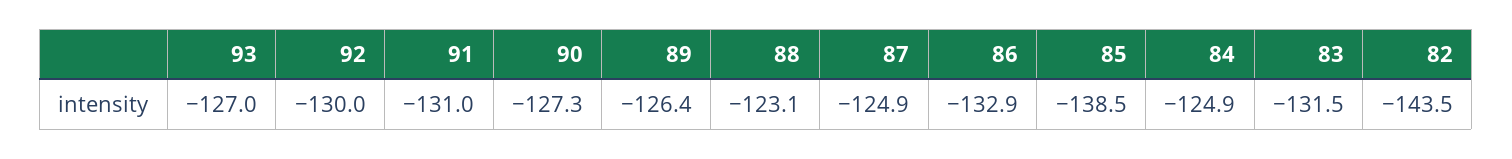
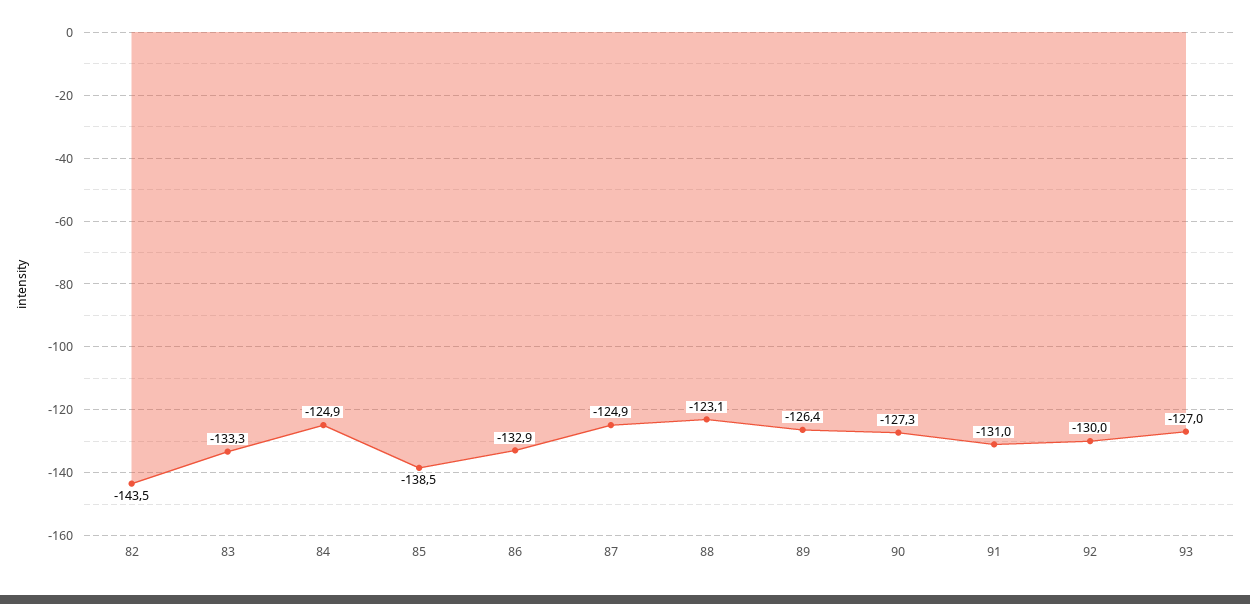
  {
    "93": -127,
    "92": -130,
    "91": -131,
    "90": -127.3,
    "89": -126.4,
    "88": -123.1,
    "87": -124.9,
    "86": -132.9,
    "85": -138.5,
    "84": -124.9,
-   "83": -131.5,
+   "83": -133.3,
    "82": -143.5
  }

